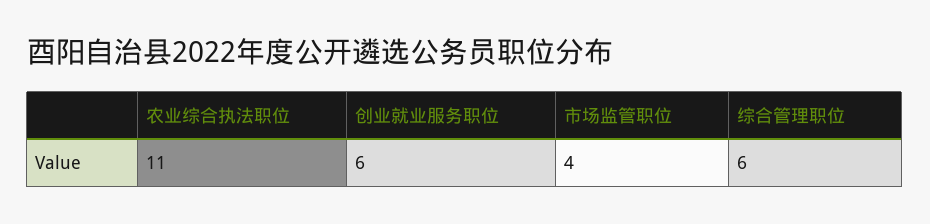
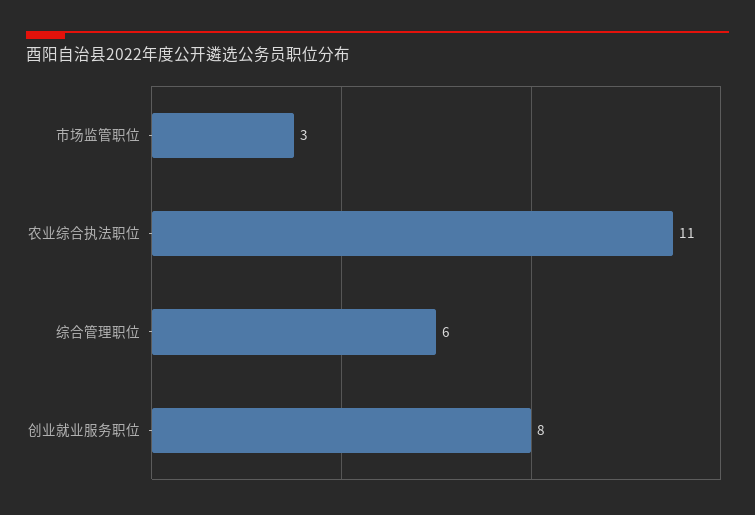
  {
    "农业综合执法职位": 11,
-   "创业就业服务职位": 6,
+   "创业就业服务职位": 8,
-   "市场监管职位": 4,
+   "市场监管职位": 3,
    "综合管理职位": 6
  }

